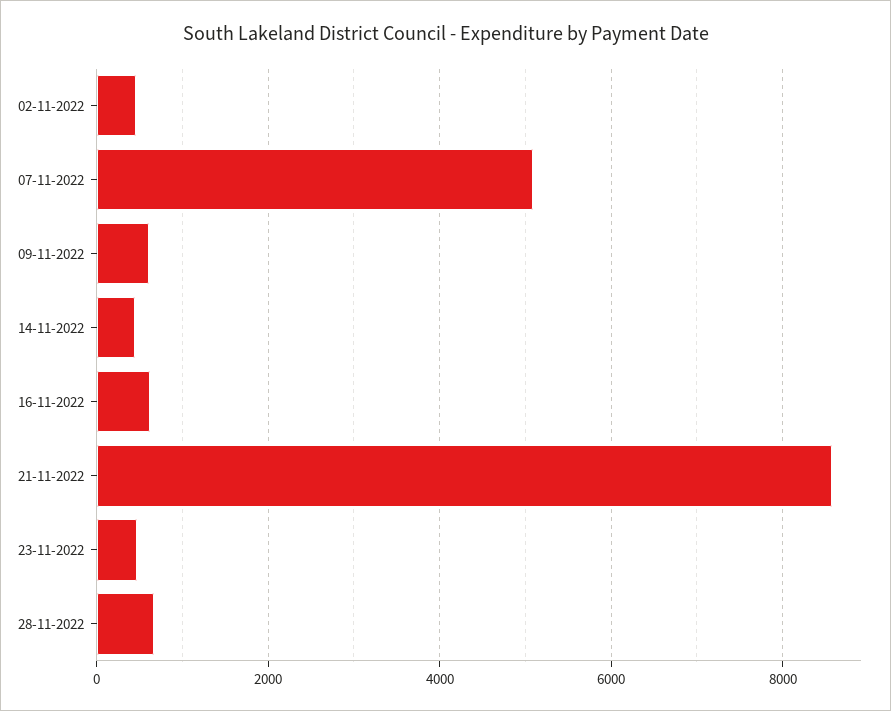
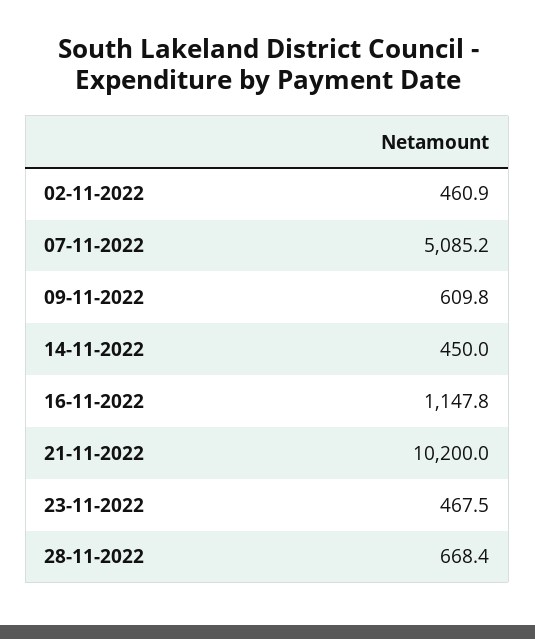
  {
    "02-11-2022": 460.9,
    "07-11-2022": 5085.2,
    "09-11-2022": 609.8,
    "14-11-2022": 450,
-   "16-11-2022": 600,
+   "16-11-2022": 1147.8,
-   "21-11-2022": 8600,
+   "21-11-2022": 10200,
    "23-11-2022": 467.5,
    "28-11-2022": 668.4
  }

